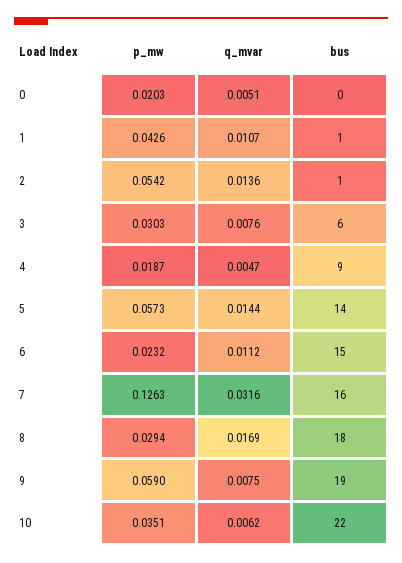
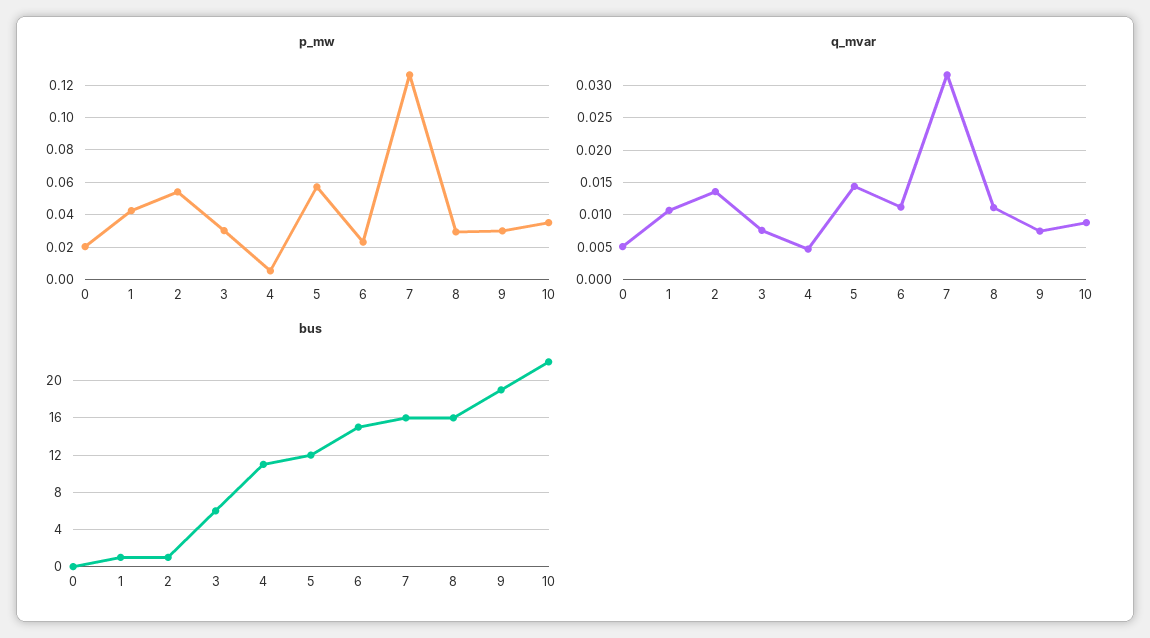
  {
    "p_mw": {
      "0": 0.0203,
      "1": 0.0426,
      "2": 0.0542,
      "3": 0.0303,
-     "4": 0.0187,
+     "4": 0.005,
      "5": 0.0573,
      "6": 0.0232,
      "7": 0.1263,
      "8": 0.0294,
-     "9": 0.059,
+     "9": 0.03,
      "10": 0.0351
    },
    "q_mvar": {
      "0": 0.0051,
      "1": 0.0107,
      "2": 0.0136,
      "3": 0.0076,
      "4": 0.0047,
      "5": 0.0144,
      "6": 0.0112,
      "7": 0.0316,
-     "8": 0.0169,
+     "8": 0.011,
      "9": 0.0075,
-     "10": 0.0062
+     "10": 0.009
    },
    "bus": {
      "0": 0,
      "1": 1,
      "2": 1,
      "3": 6,
-     "4": 9,
+     "4": 11,
-     "5": 14,
+     "5": 12,
      "6": 15,
      "7": 16,
-     "8": 18,
+     "8": 16,
      "9": 19,
      "10": 22
    }
  }

